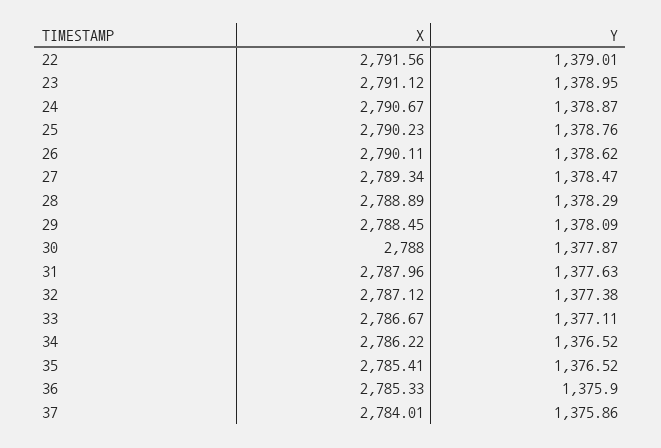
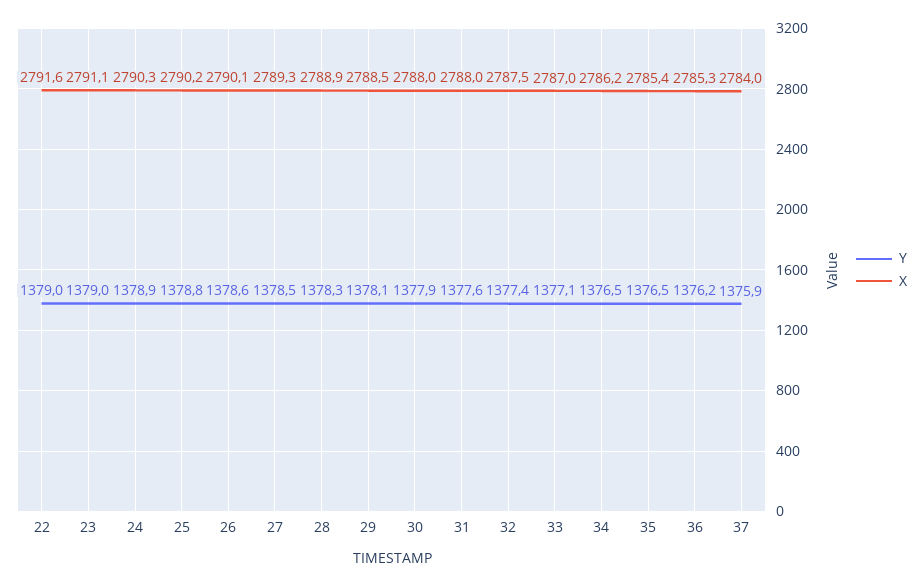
  {
    "X": {
      "22": 2791.56,
      "23": 2791.12,
-     "24": 2790.67,
+     "24": 2790.3,
      "25": 2790.23,
      "26": 2790.11,
      "27": 2789.34,
      "28": 2788.89,
      "29": 2788.45,
      "30": 2788,
      "31": 2787.96,
-     "32": 2787.12,
+     "32": 2787.5,
-     "33": 2786.67,
+     "33": 2787,
      "34": 2786.22,
      "35": 2785.41,
      "36": 2785.33,
      "37": 2784.01
    },
    "Y": {
      "22": 1379.01,
      "23": 1378.95,
      "24": 1378.87,
      "25": 1378.76,
      "26": 1378.62,
      "27": 1378.47,
      "28": 1378.29,
      "29": 1378.09,
      "30": 1377.87,
      "31": 1377.63,
      "32": 1377.38,
      "33": 1377.11,
      "34": 1376.52,
      "35": 1376.52,
-     "36": 1375.9,
+     "36": 1376.2,
      "37": 1375.86
    }
  }

